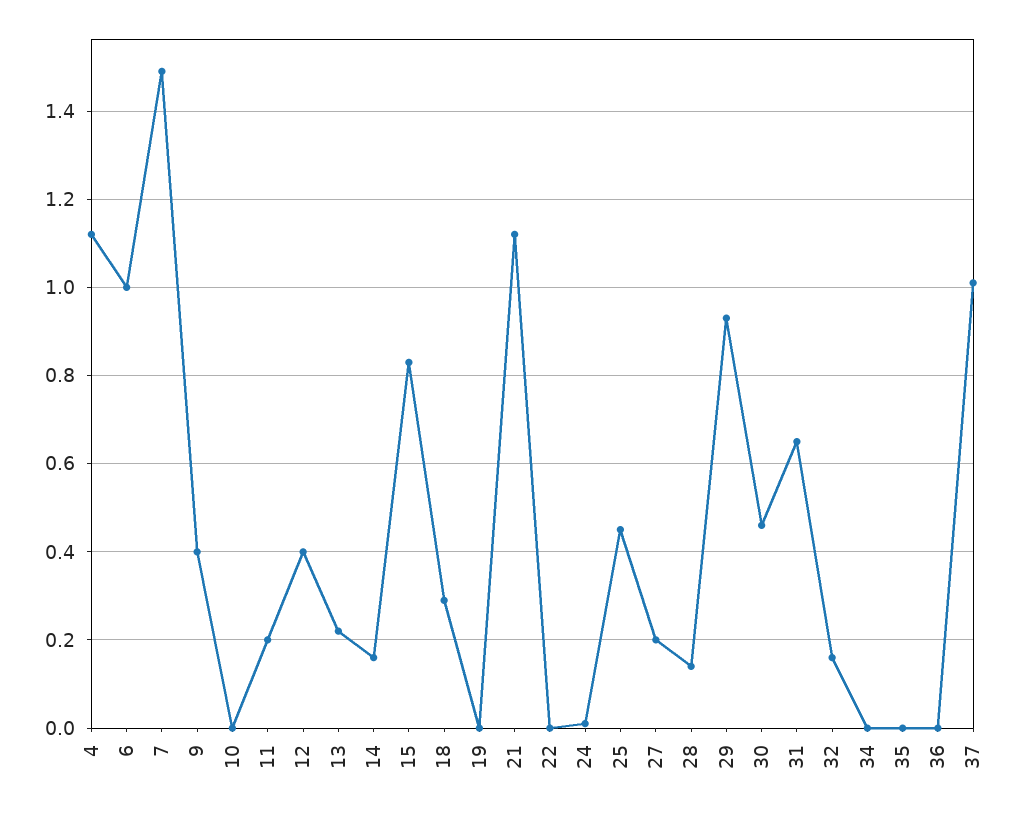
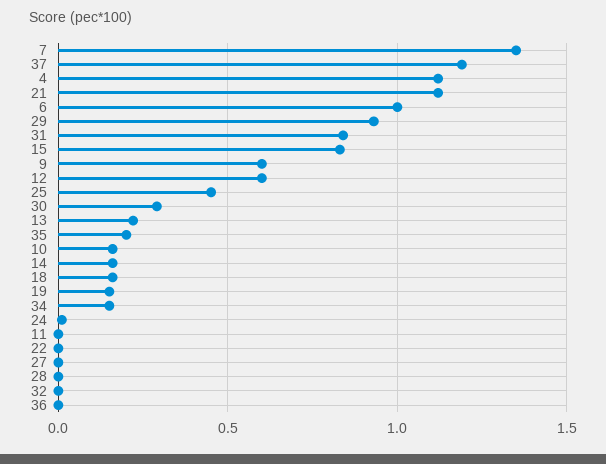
  {
    "4": 1.1,
    "6": 1,
-   "7": 1.5,
+   "7": 1.35,
-   "9": 0.4,
+   "9": 0.6,
-   "10": 0,
+   "10": 0.15,
-   "11": 0.2,
+   "11": 0,
-   "12": 0.4,
+   "12": 0.6,
    "13": 0.2,
    "14": 0.15,
    "15": 0.85,
-   "18": 0.3,
+   "18": 0.15,
-   "19": 0,
+   "19": 0.15,
    "21": 1.1,
    "22": 0,
    "24": 0,
    "25": 0.45,
-   "27": 0.2,
+   "27": 0,
-   "28": 0.15,
+   "28": 0,
    "29": 0.95,
-   "30": 0.45,
+   "30": 0.3,
-   "31": 0.65,
+   "31": 0.85,
-   "32": 0.15,
+   "32": 0,
-   "34": 0,
+   "34": 0.15,
-   "35": 0,
+   "35": 0.2,
    "36": 0,
-   "37": 1
+   "37": 1.2
  }

